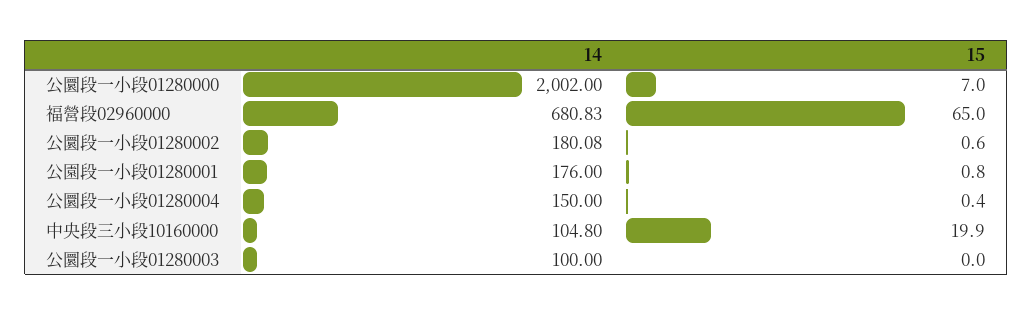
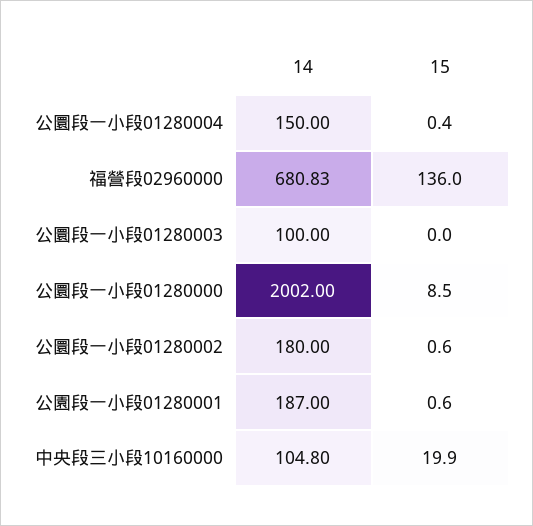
  {
    "14": {
      "公圜段一小段01280000": 2002,
      "福營段02960000": 680.83,
-     "公圜段一小段01280002": 180.08,
+     "公圜段一小段01280002": 180,
-     "公園段一小段01280001": 176,
+     "公園段一小段01280001": 187,
      "公圜段一小段01280004": 150,
      "中央段三小段10160000": 104.8,
      "公圜段一小段01280003": 100
    },
    "15": {
-     "公圜段一小段01280000": 7,
+     "公圜段一小段01280000": 8.5,
-     "福營段02960000": 65,
+     "福營段02960000": 136,
      "公圜段一小段01280002": 0.6,
-     "公園段一小段01280001": 0.8,
+     "公園段一小段01280001": 0.6,
      "公圜段一小段01280004": 0.4,
      "中央段三小段10160000": 19.9,
      "公圜段一小段01280003": 0
    }
  }

